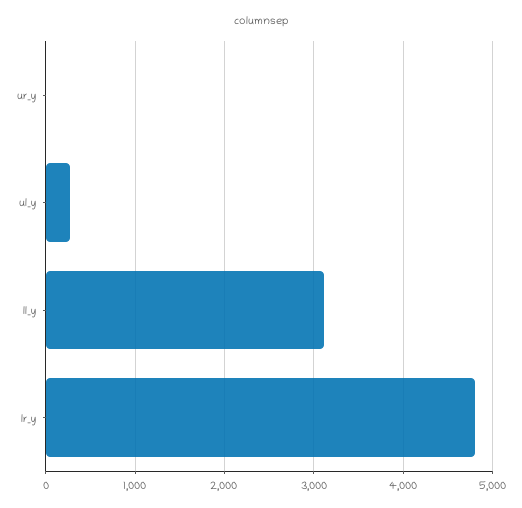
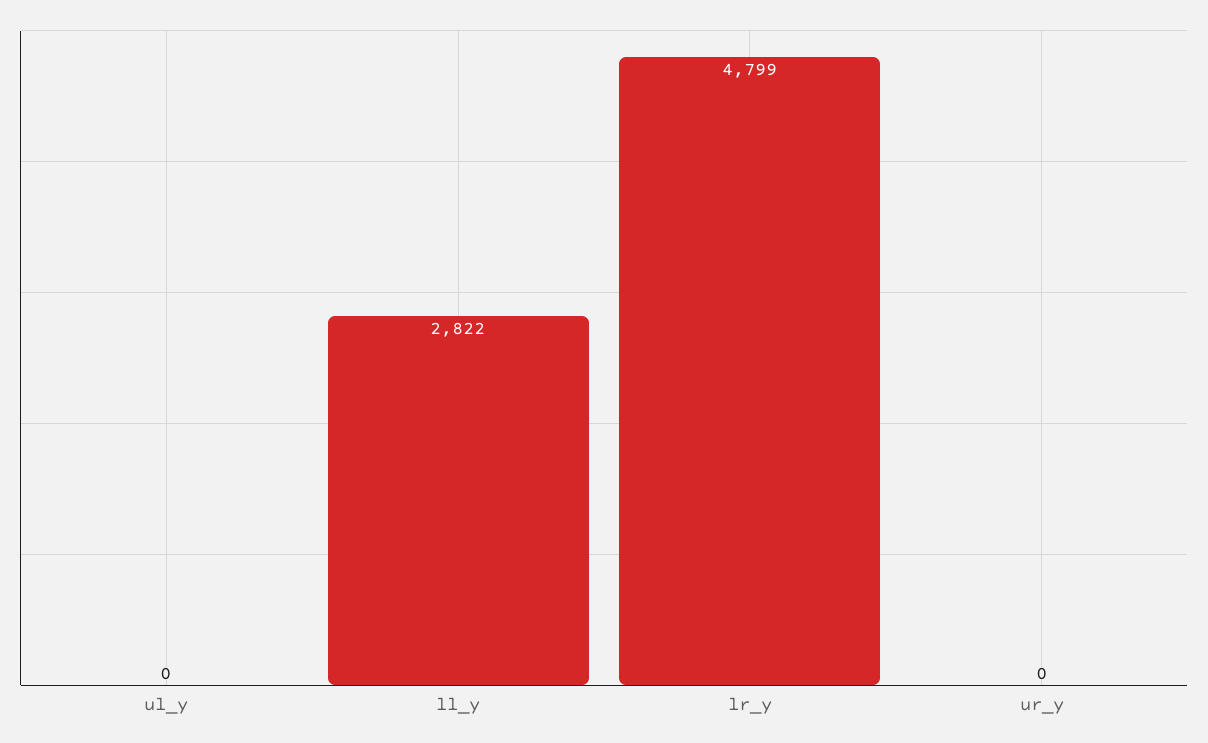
  {
    "ur_y": 0,
-   "ul_y": 300,
+   "ul_y": 0,
-   "ll_y": 3100,
+   "ll_y": 2822,
    "lr_y": 4799
  }

